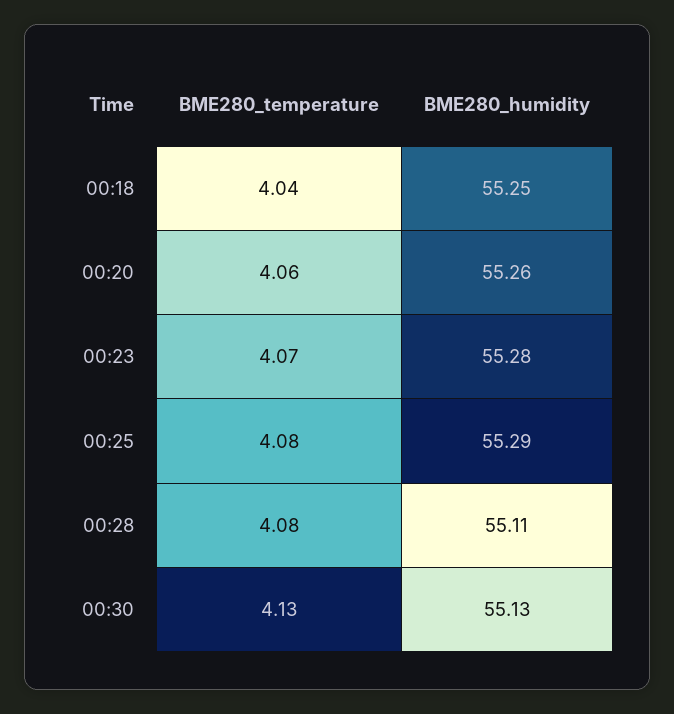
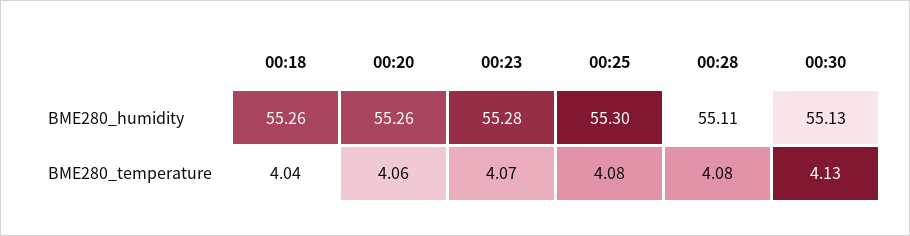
  {
    "BME280_temperature": {
      "00:18": 4.04,
      "00:20": 4.06,
      "00:23": 4.07,
      "00:25": 4.08,
      "00:28": 4.08,
      "00:30": 4.13
    },
    "BME280_humidity": {
-     "00:18": 55.25,
+     "00:18": 55.26,
      "00:20": 55.26,
      "00:23": 55.28,
-     "00:25": 55.29,
+     "00:25": 55.3,
      "00:28": 55.11,
      "00:30": 55.13
    }
  }

